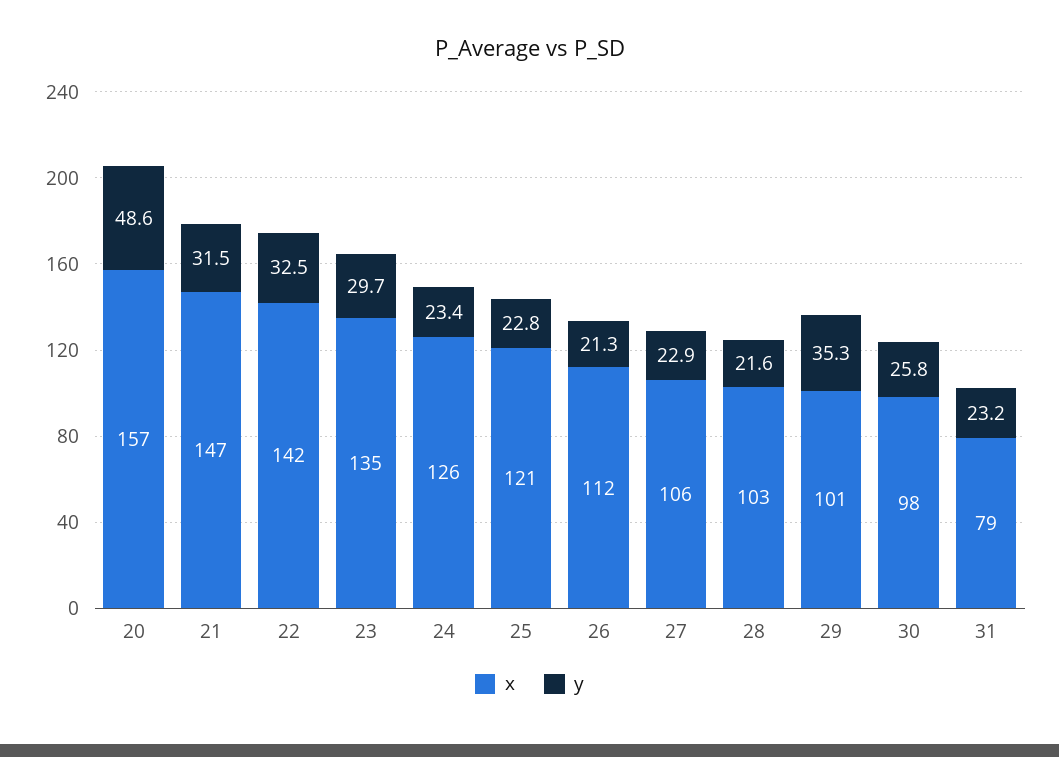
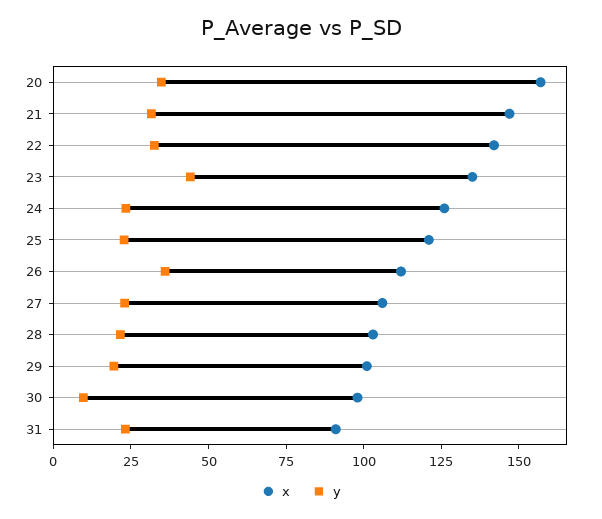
  {
    "x": {
      "20": 157,
      "21": 147,
      "22": 142,
      "23": 135,
      "24": 126,
      "25": 121,
      "26": 112,
      "27": 106,
      "28": 103,
      "29": 101,
      "30": 98,
-     "31": 79
+     "31": 90
    },
    "y": {
-     "20": 48.6,
+     "20": 35,
      "21": 31.5,
      "22": 32.5,
-     "23": 29.7,
+     "23": 45,
      "24": 23.4,
      "25": 22.8,
-     "26": 21.3,
+     "26": 35,
      "27": 22.9,
      "28": 21.6,
-     "29": 35.3,
+     "29": 20,
-     "30": 25.8,
+     "30": 10,
      "31": 23.2
    }
  }

